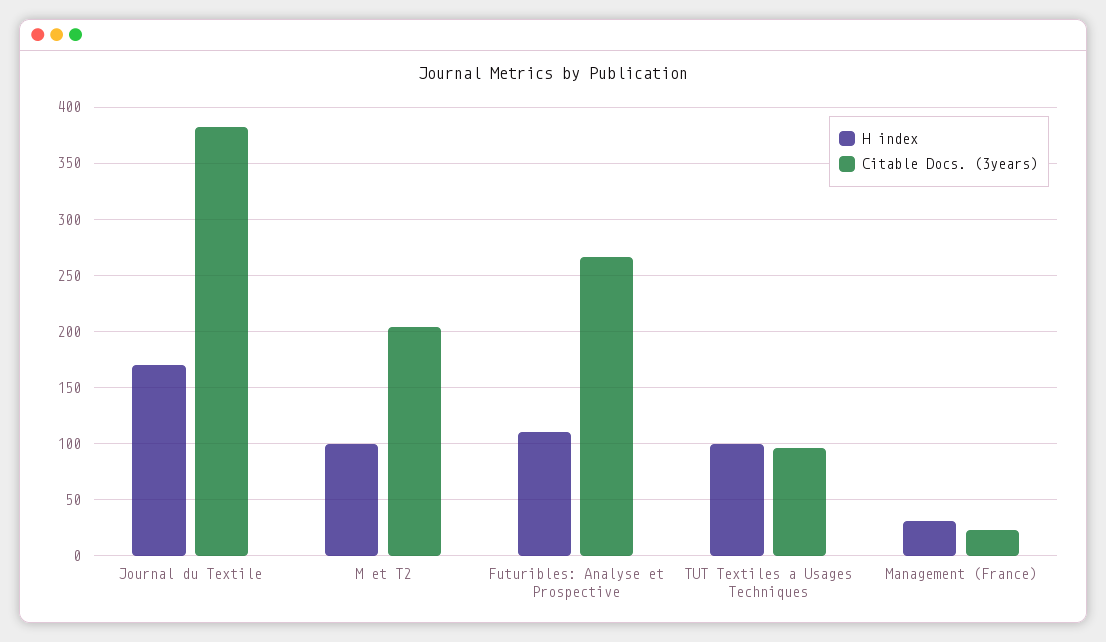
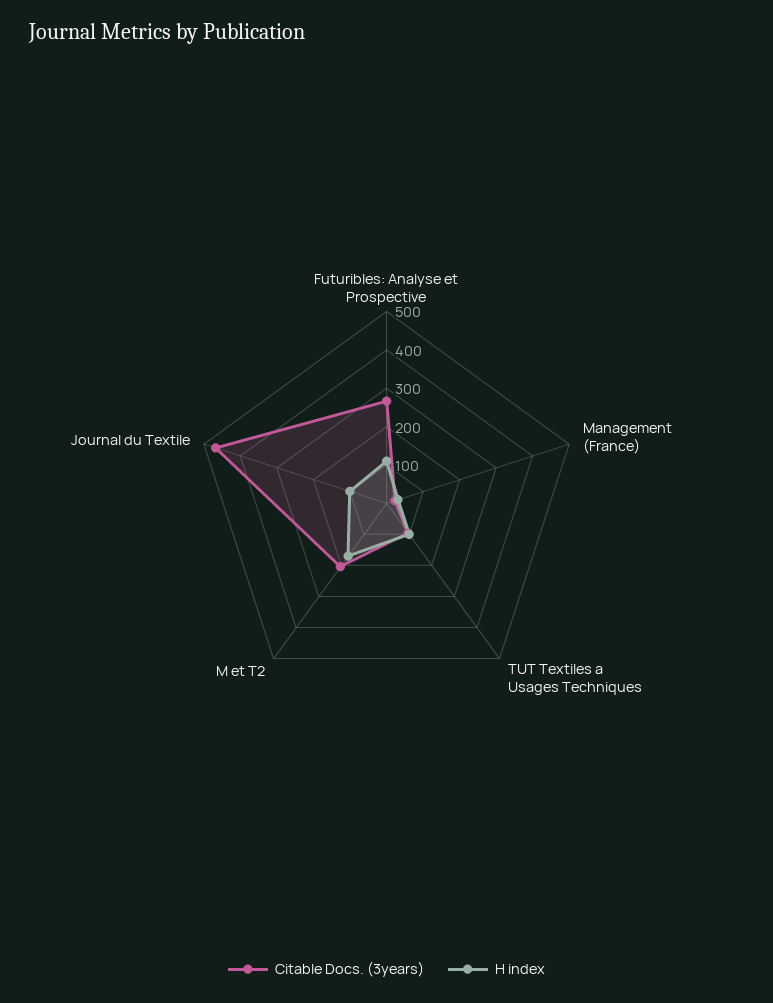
  {
    "H index": {
-     "Journal du Textile": 170,
+     "Journal du Textile": 100,
-     "M et T2": 100,
+     "M et T2": 175,
      "Futuribles: Analyse et Prospective": 110,
      "TUT Textiles a Usages Techniques": 100,
      "Management (France)": 30
    },
    "Citable Docs. (3years)": {
-     "Journal du Textile": 380,
+     "Journal du Textile": 475,
      "M et T2": 200,
      "Futuribles: Analyse et Prospective": 270,
      "TUT Textiles a Usages Techniques": 100,
      "Management (France)": 20
    }
  }

